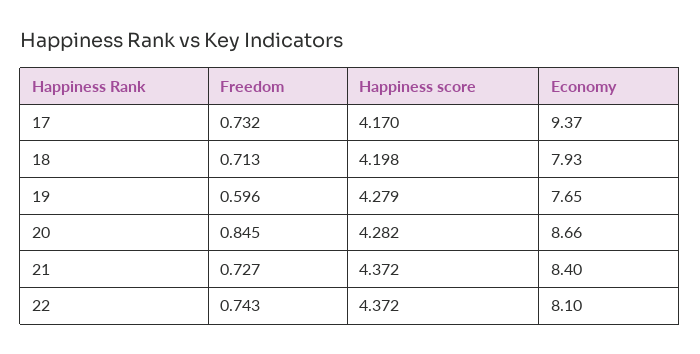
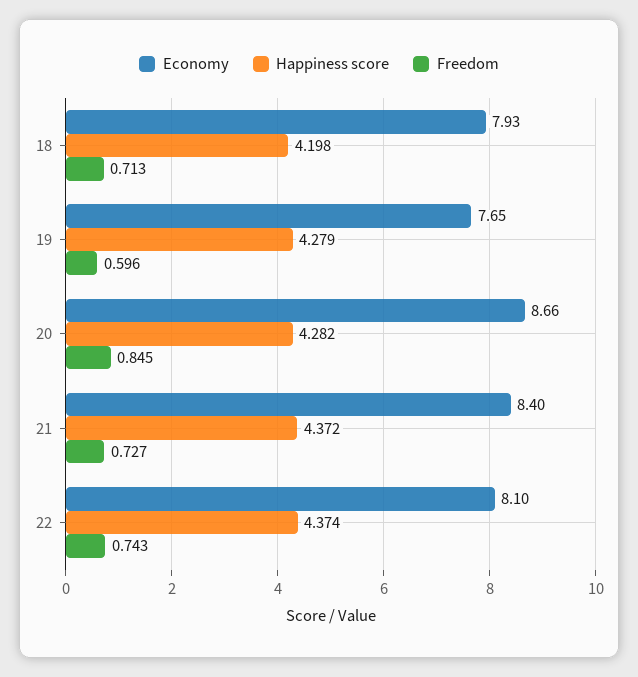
  {
    "Freedom": {
-     "17": 0.732,
      "18": 0.713,
      "19": 0.596,
      "20": 0.845,
      "21": 0.727,
      "22": 0.743
    },
    "Happiness score": {
-     "17": 4.17,
      "18": 4.198,
      "19": 4.279,
      "20": 4.282,
      "21": 4.372,
-     "22": 4.372
+     "22": 4.374
    },
    "Economy": {
-     "17": 9.37,
      "18": 7.93,
      "19": 7.65,
      "20": 8.66,
      "21": 8.4,
      "22": 8.1
    }
  }

